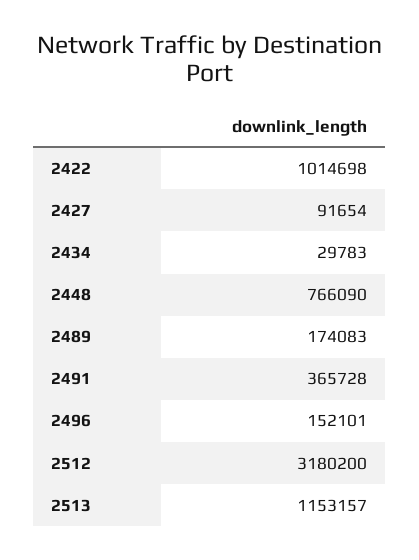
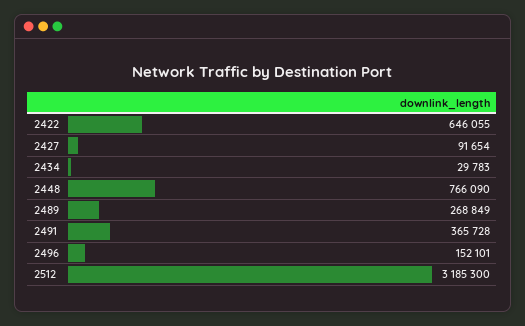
  {
-   "2422": 1014698,
+   "2422": 646055,
    "2427": 91654,
    "2434": 29783,
    "2448": 766090,
-   "2489": 174083,
+   "2489": 268849,
    "2491": 365728,
    "2496": 152101,
-   "2512": 3180200,
+   "2512": 3185300
-   "2513": 1153157
  }

